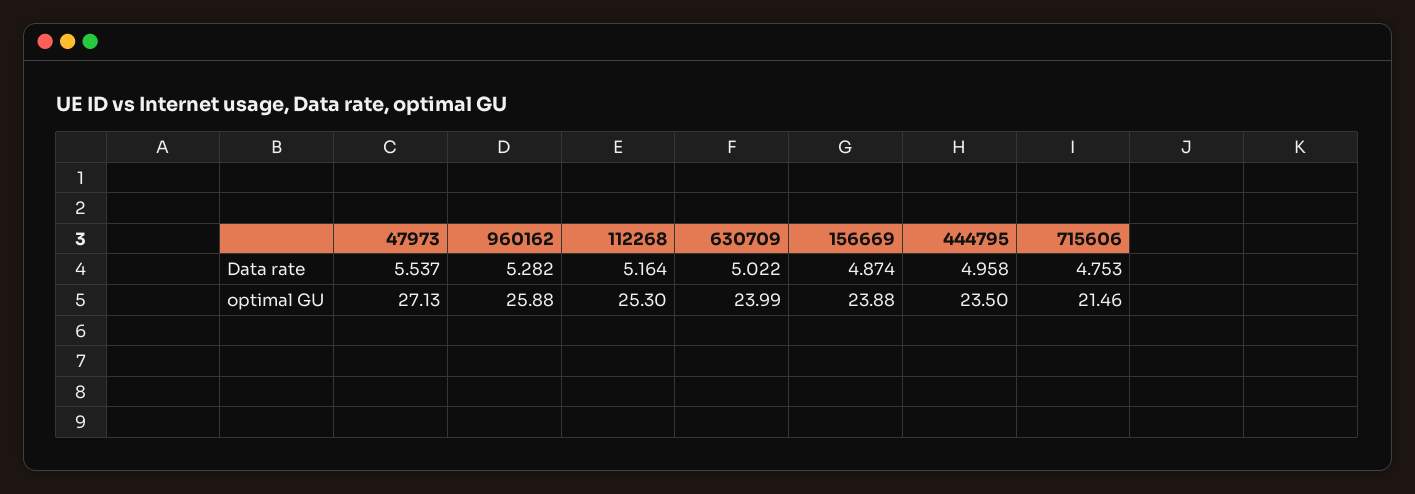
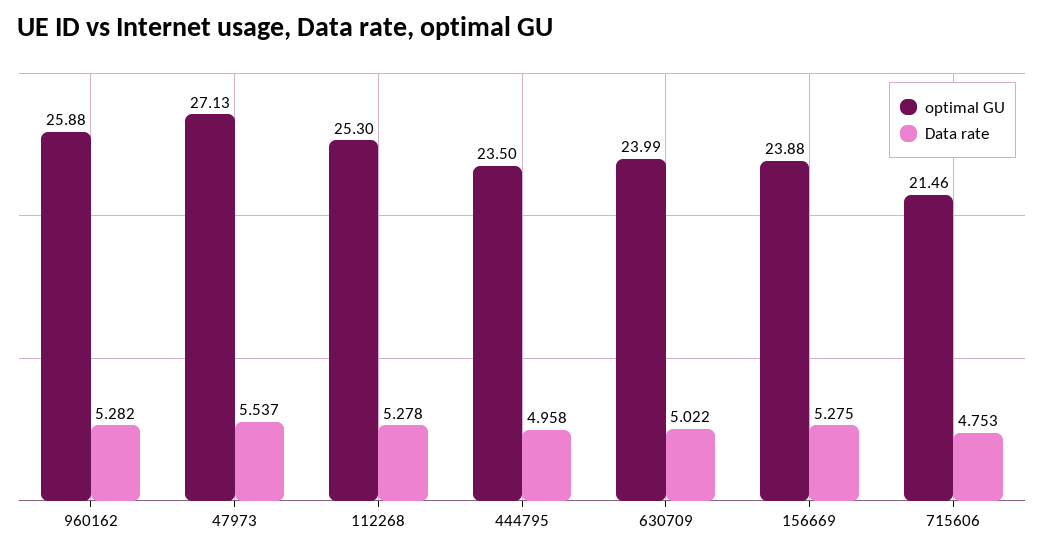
  {
    "Data rate": {
      "47973": 5.537,
      "960162": 5.282,
-     "112268": 5.164,
+     "112268": 5.278,
      "630709": 5.022,
-     "156669": 4.874,
+     "156669": 5.275,
      "444795": 4.958,
      "715606": 4.753
    },
    "optimal GU": {
      "47973": 27.13,
      "960162": 25.88,
      "112268": 25.3,
      "630709": 23.99,
      "156669": 23.88,
      "444795": 23.5,
      "715606": 21.46
    }
  }

